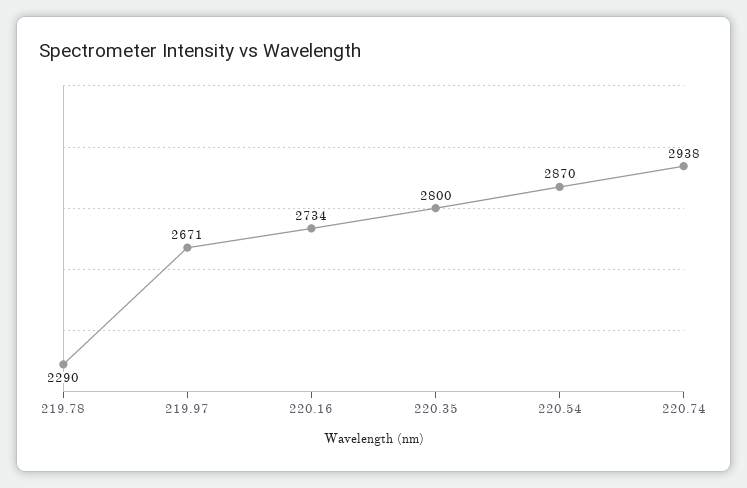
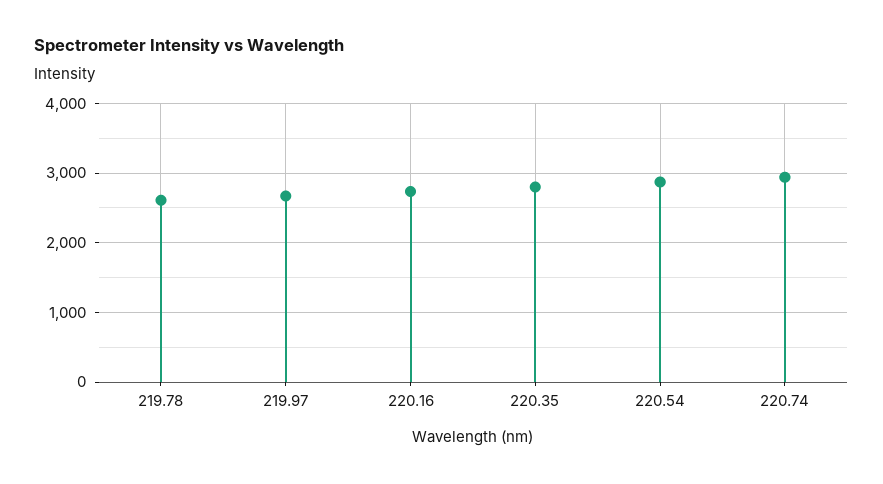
  {
-   "219.78": 2290,
+   "219.78": 2600,
    "219.97": 2671,
    "220.16": 2734,
    "220.35": 2800,
    "220.54": 2870,
    "220.74": 2938
  }

